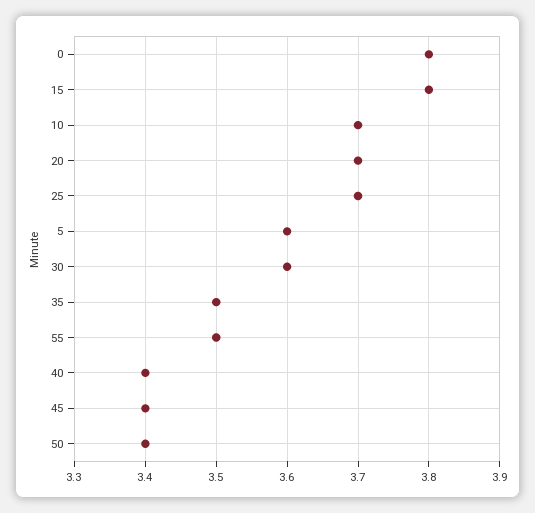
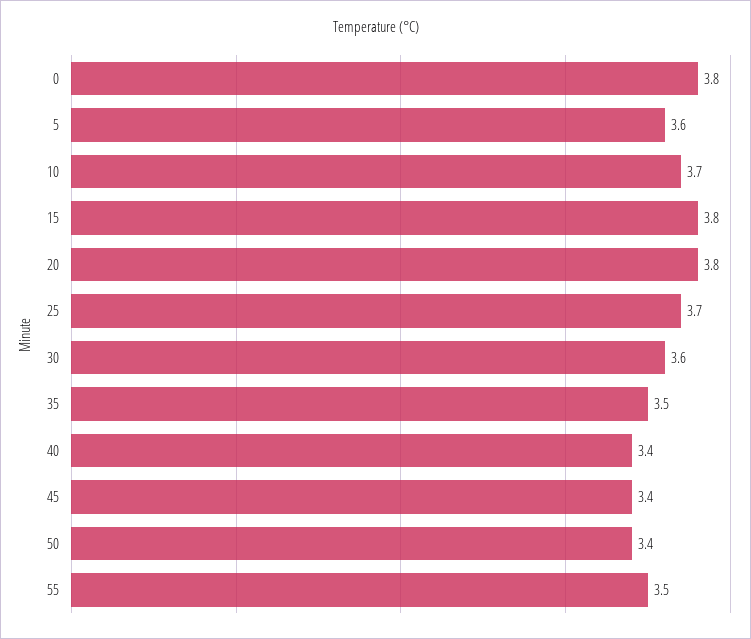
  {
    "0": 3.8,
    "15": 3.8,
    "10": 3.7,
-   "20": 3.7,
+   "20": 3.8,
    "25": 3.7,
    "5": 3.6,
    "30": 3.6,
    "35": 3.5,
    "55": 3.5,
    "40": 3.4,
    "45": 3.4,
    "50": 3.4
  }

